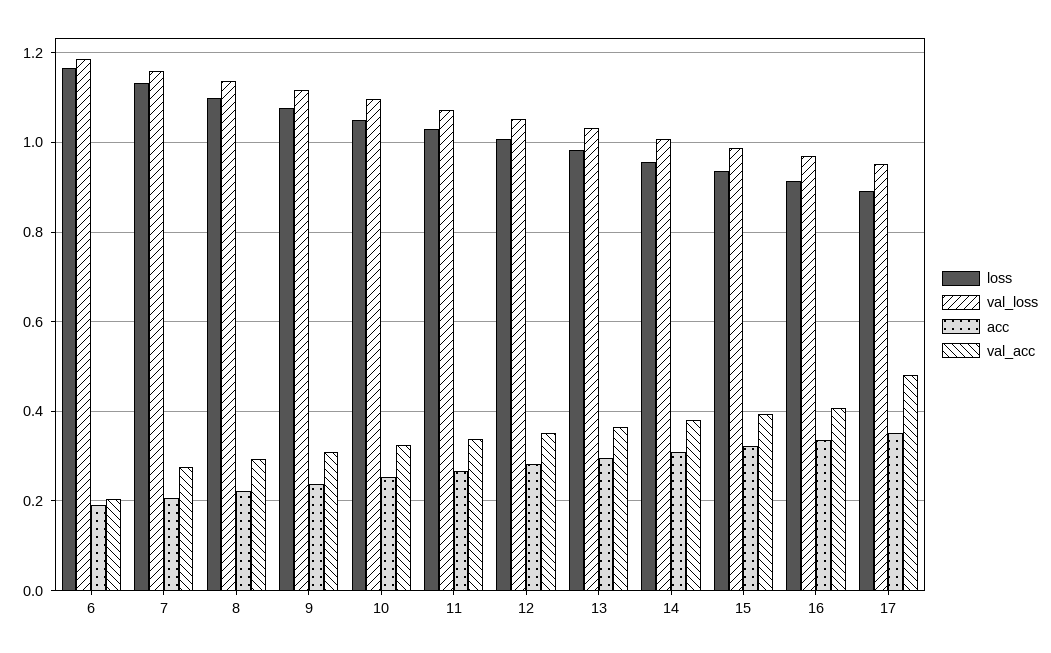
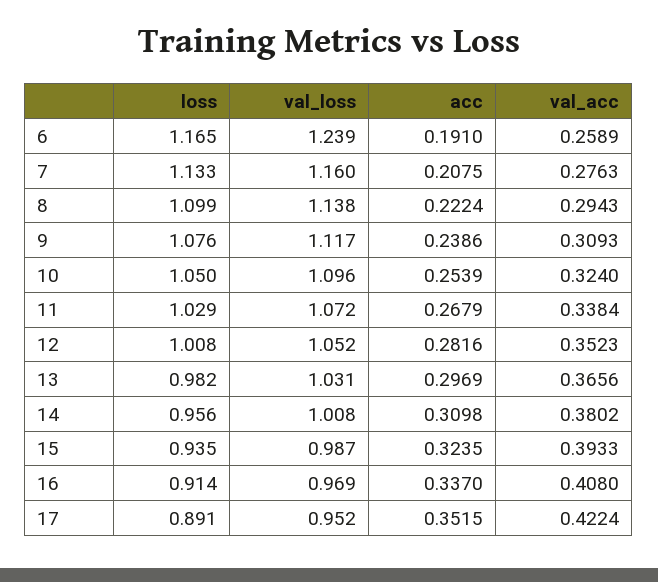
  {
    "loss": {
      "6": 1.165,
      "7": 1.133,
      "8": 1.099,
      "9": 1.076,
      "10": 1.05,
      "11": 1.029,
      "12": 1.008,
      "13": 0.982,
      "14": 0.956,
      "15": 0.935,
      "16": 0.914,
      "17": 0.891
    },
    "val_loss": {
-     "6": 1.18,
+     "6": 1.239,
      "7": 1.16,
      "8": 1.138,
      "9": 1.117,
      "10": 1.096,
      "11": 1.072,
      "12": 1.052,
      "13": 1.031,
      "14": 1.008,
      "15": 0.987,
      "16": 0.969,
      "17": 0.952
    },
    "acc": {
      "6": 0.191,
      "7": 0.2075,
      "8": 0.2224,
      "9": 0.2386,
      "10": 0.2539,
      "11": 0.2679,
      "12": 0.2816,
      "13": 0.2969,
      "14": 0.3098,
      "15": 0.3235,
      "16": 0.337,
      "17": 0.3515
    },
    "val_acc": {
-     "6": 0.2,
+     "6": 0.2589,
      "7": 0.2763,
      "8": 0.2943,
      "9": 0.3093,
      "10": 0.324,
      "11": 0.3384,
      "12": 0.3523,
      "13": 0.3656,
      "14": 0.3802,
      "15": 0.3933,
      "16": 0.408,
-     "17": 0.48
+     "17": 0.4224
    }
  }

